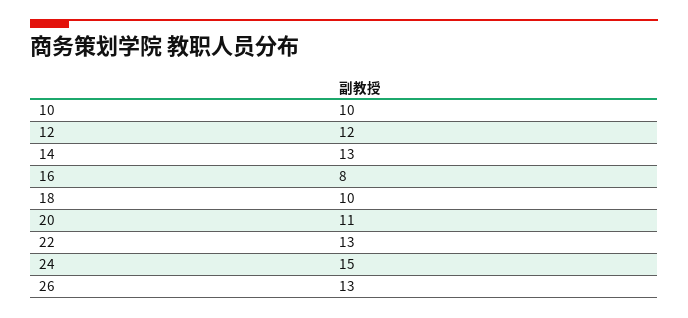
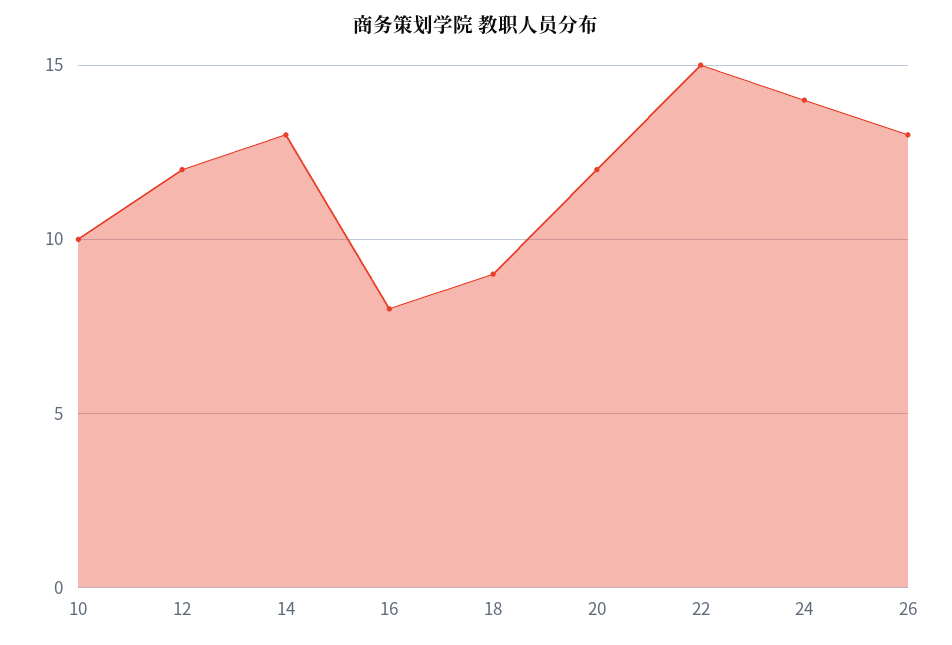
  {
    "10": 10,
    "12": 12,
    "14": 13,
    "16": 8,
-   "18": 10,
+   "18": 9,
-   "20": 11,
+   "20": 12,
-   "22": 13,
+   "22": 15,
-   "24": 15,
+   "24": 14,
    "26": 13
  }

